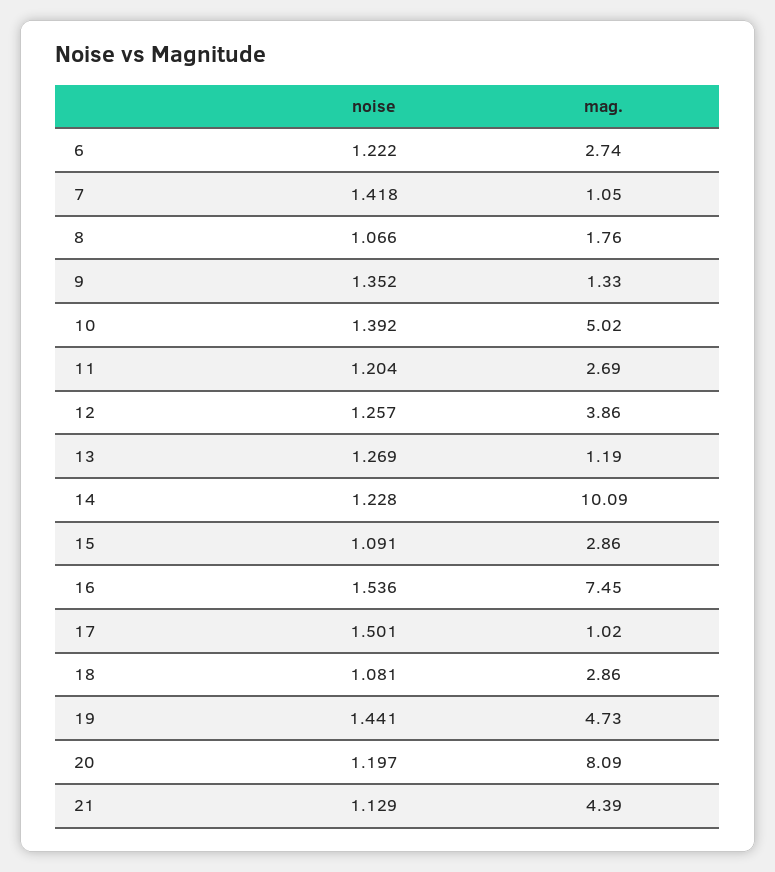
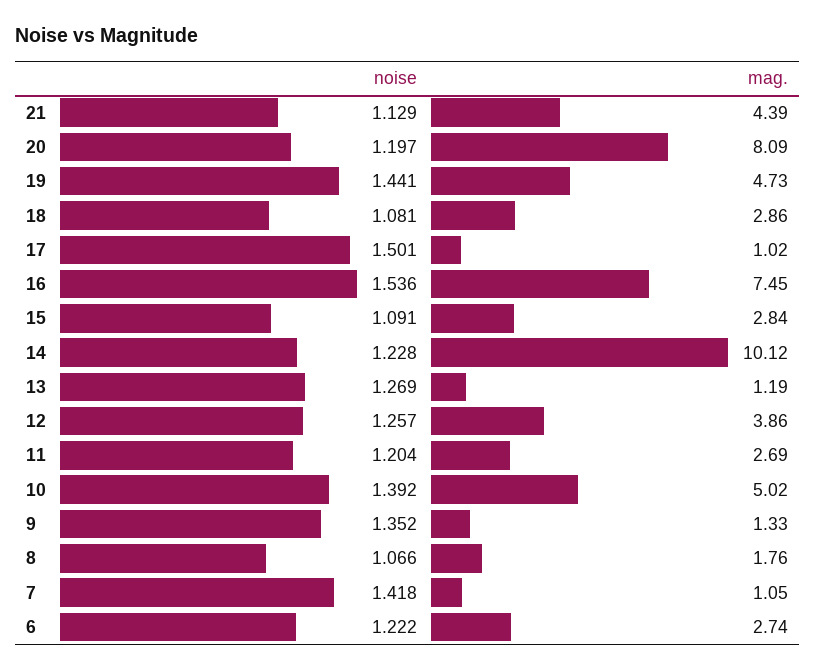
  {
    "noise": {
      "6": 1.222,
      "7": 1.418,
      "8": 1.066,
      "9": 1.352,
      "10": 1.392,
      "11": 1.204,
      "12": 1.257,
      "13": 1.269,
      "14": 1.228,
      "15": 1.091,
      "16": 1.536,
      "17": 1.501,
      "18": 1.081,
      "19": 1.441,
      "20": 1.197,
      "21": 1.129
    },
    "mag.": {
      "6": 2.74,
      "7": 1.05,
      "8": 1.76,
      "9": 1.33,
      "10": 5.02,
      "11": 2.69,
      "12": 3.86,
      "13": 1.19,
-     "14": 10.09,
+     "14": 10.12,
-     "15": 2.86,
+     "15": 2.84,
      "16": 7.45,
      "17": 1.02,
      "18": 2.86,
      "19": 4.73,
      "20": 8.09,
      "21": 4.39
    }
  }

